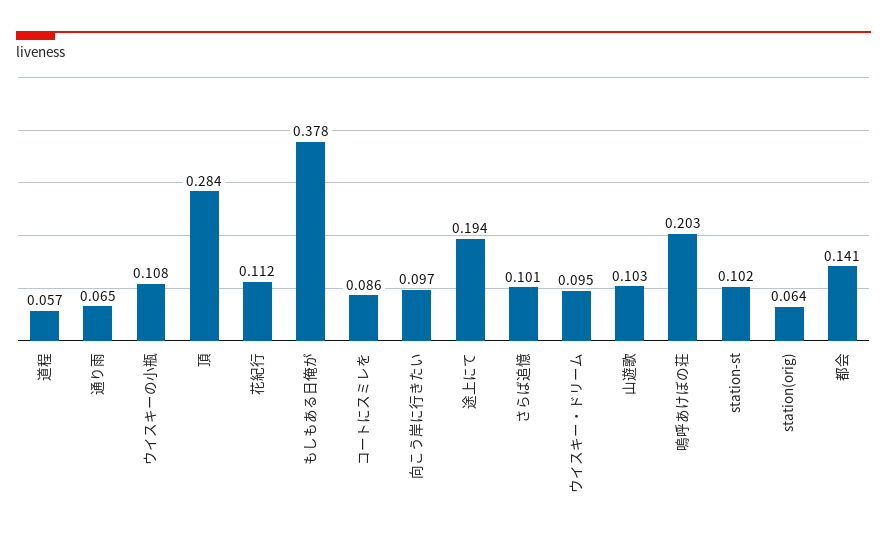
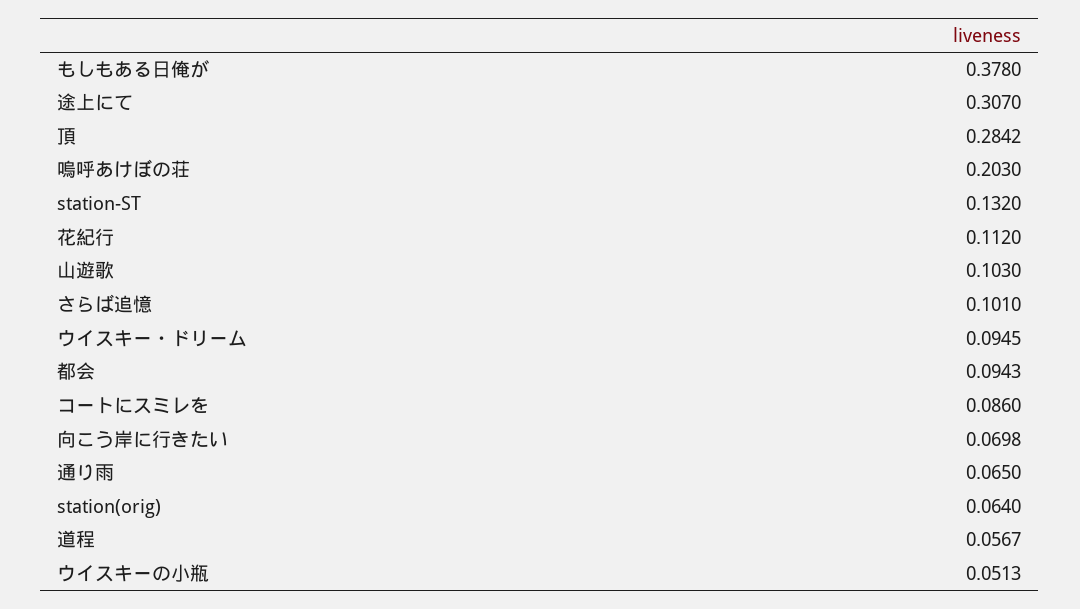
  {
    "道程": 0.0567,
    "通り雨": 0.065,
-   "ウイスキーの小瓶": 0.108,
+   "ウイスキーの小瓶": 0.0513,
    "頂": 0.2842,
    "花紀行": 0.112,
    "もしもある日俺が": 0.378,
    "コートにスミレを": 0.086,
-   "向こう岸に行きたい": 0.097,
+   "向こう岸に行きたい": 0.0698,
-   "途上にて": 0.194,
+   "途上にて": 0.307,
    "さらば追憶": 0.101,
    "ウイスキー・ドリーム": 0.0945,
    "山遊歌": 0.103,
    "嗚呼あけぼの荘": 0.203,
-   "station-st": 0.102,
+   "station-st": 0.132,
    "station(orig)": 0.064,
-   "都会": 0.141
+   "都会": 0.0943
  }

